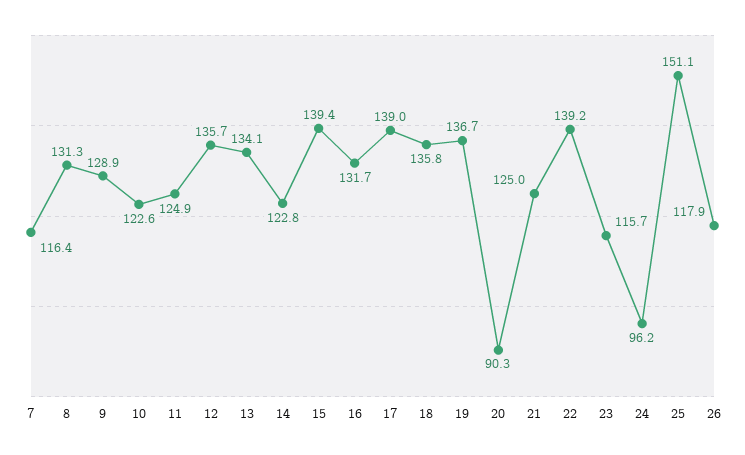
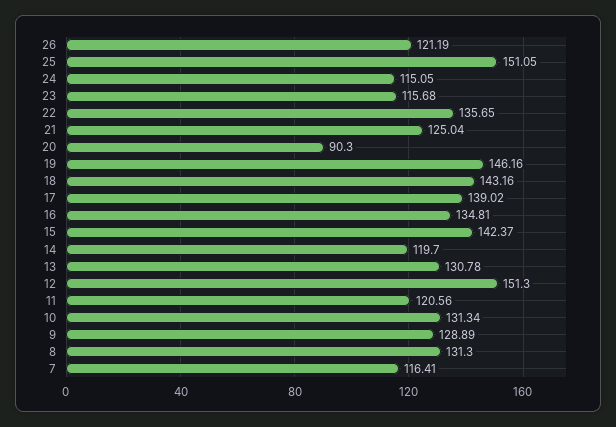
  {
    "7": 116.41,
    "8": 131.3,
    "9": 128.89,
-   "10": 122.6,
+   "10": 131.34,
-   "11": 124.9,
+   "11": 120.56,
-   "12": 135.7,
+   "12": 151.3,
-   "13": 134.1,
+   "13": 130.78,
-   "14": 122.8,
+   "14": 119.7,
-   "15": 139.4,
+   "15": 142.37,
-   "16": 131.7,
+   "16": 134.81,
    "17": 139.02,
-   "18": 135.8,
+   "18": 143.16,
-   "19": 136.7,
+   "19": 146.16,
    "20": 90.3,
    "21": 125.04,
-   "22": 139.2,
+   "22": 135.65,
    "23": 115.68,
-   "24": 96.2,
+   "24": 115.05,
    "25": 151.05,
-   "26": 117.9
+   "26": 121.19
  }

